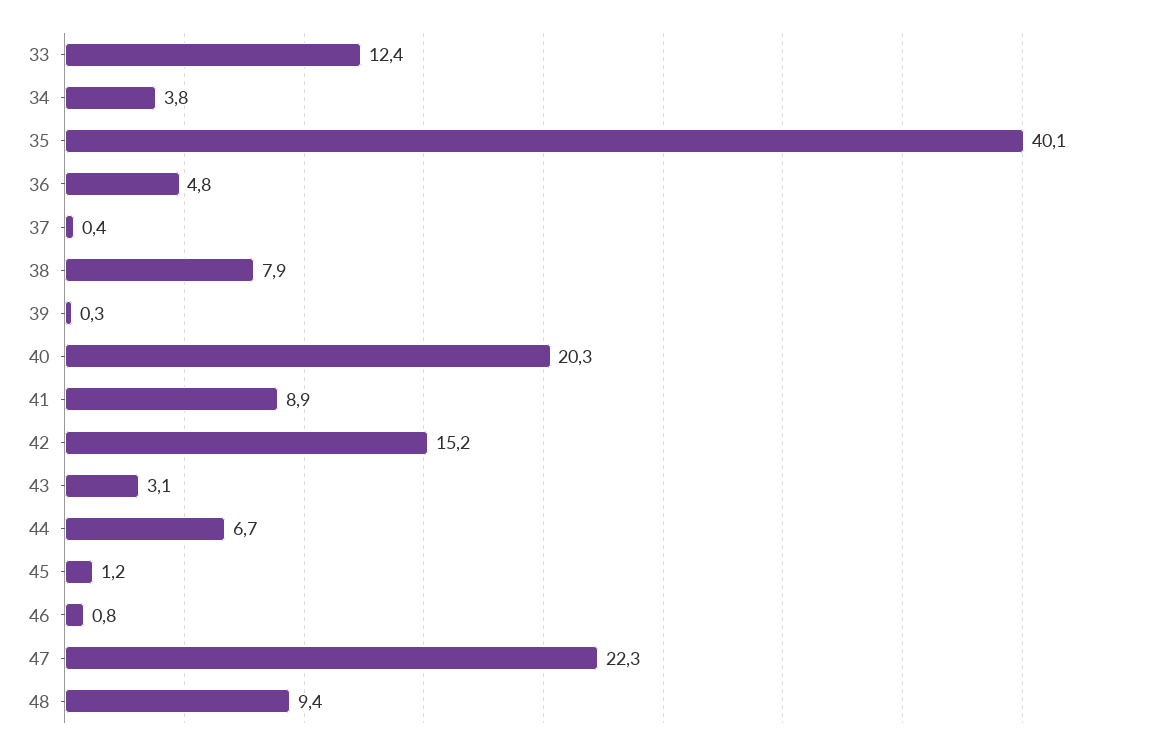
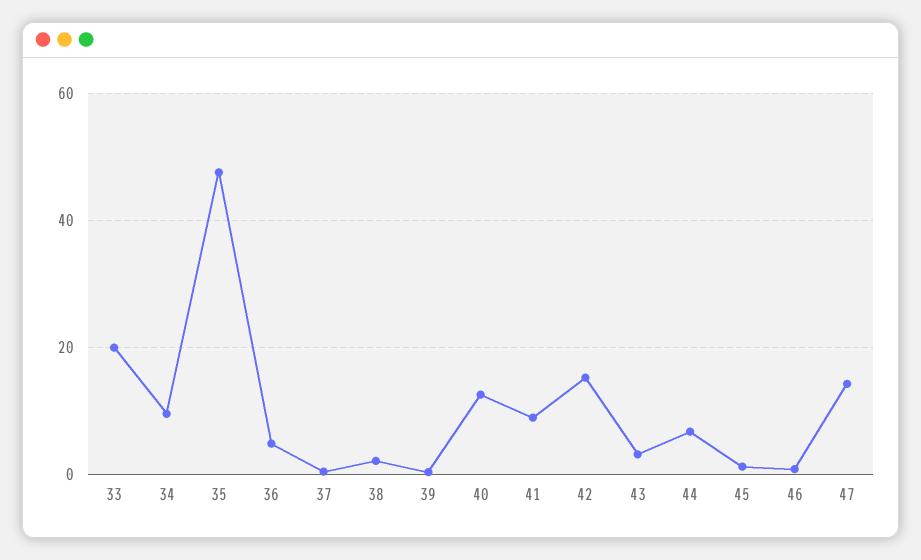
  {
-   "33": 12.4,
+   "33": 20,
-   "34": 3.8,
+   "34": 10,
-   "35": 40.1,
+   "35": 48,
    "36": 4.8,
    "37": 0.4,
-   "38": 7.9,
+   "38": 2,
    "39": 0.3,
-   "40": 20.3,
+   "40": 12,
    "41": 8.9,
    "42": 15.2,
    "43": 3.1,
    "44": 6.7,
    "45": 1.2,
    "46": 0.8,
-   "47": 22.3,
+   "47": 14
-   "48": 9.4
  }

